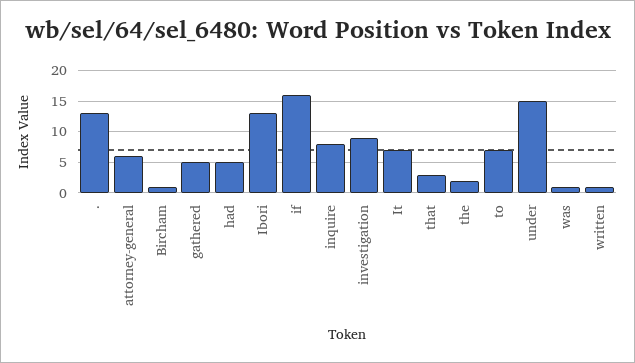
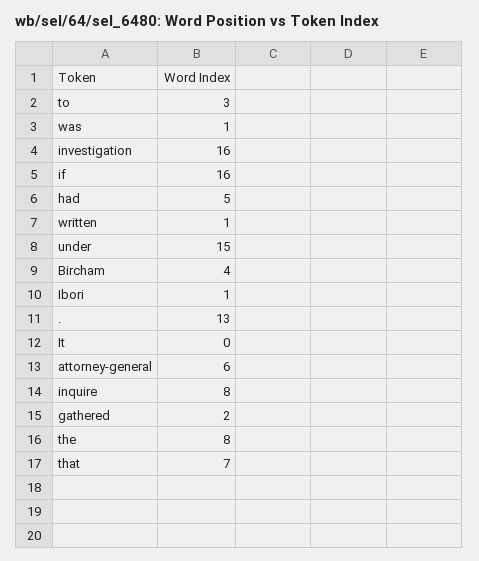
  {
    ".": 13,
    "attorney-general": 6,
-   "Bircham": 1,
+   "Bircham": 4,
-   "gathered": 5,
+   "gathered": 2,
    "had": 5,
-   "Ibori": 13,
+   "Ibori": 1,
    "if": 16,
    "inquire": 8,
-   "investigation": 9,
+   "investigation": 16,
-   "It": 7,
+   "It": 0,
-   "that": 3,
+   "that": 7,
-   "the": 2,
+   "the": 8,
-   "to": 7,
+   "to": 3,
    "under": 15,
    "was": 1,
    "written": 1
  }

